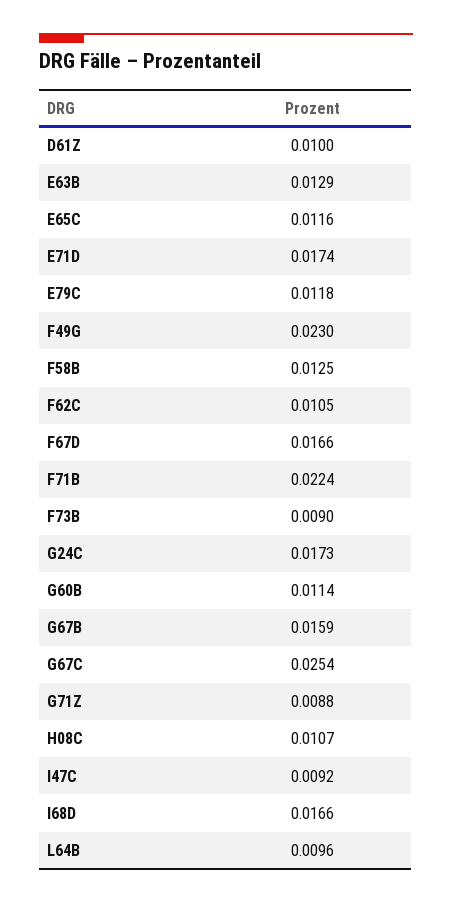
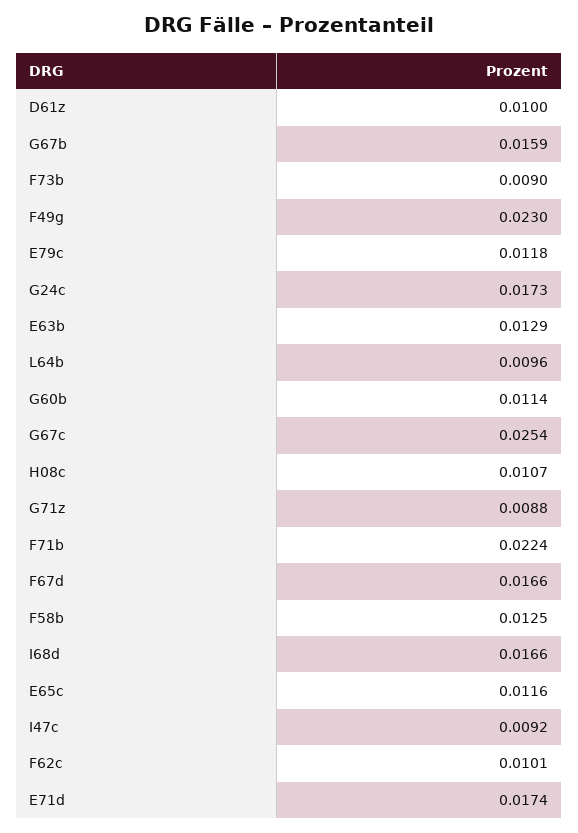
  {
    "D61Z": 0.01,
    "E63B": 0.0129,
    "E65C": 0.0116,
    "E71D": 0.0174,
    "E79C": 0.0118,
    "F49G": 0.023,
    "F58B": 0.0125,
-   "F62C": 0.0105,
+   "F62C": 0.0101,
    "F67D": 0.0166,
    "F71B": 0.0224,
    "F73B": 0.009,
    "G24C": 0.0173,
    "G60B": 0.0114,
    "G67B": 0.0159,
    "G67C": 0.0254,
    "G71Z": 0.0088,
    "H08C": 0.0107,
    "I47C": 0.0092,
    "I68D": 0.0166,
    "L64B": 0.0096
  }

